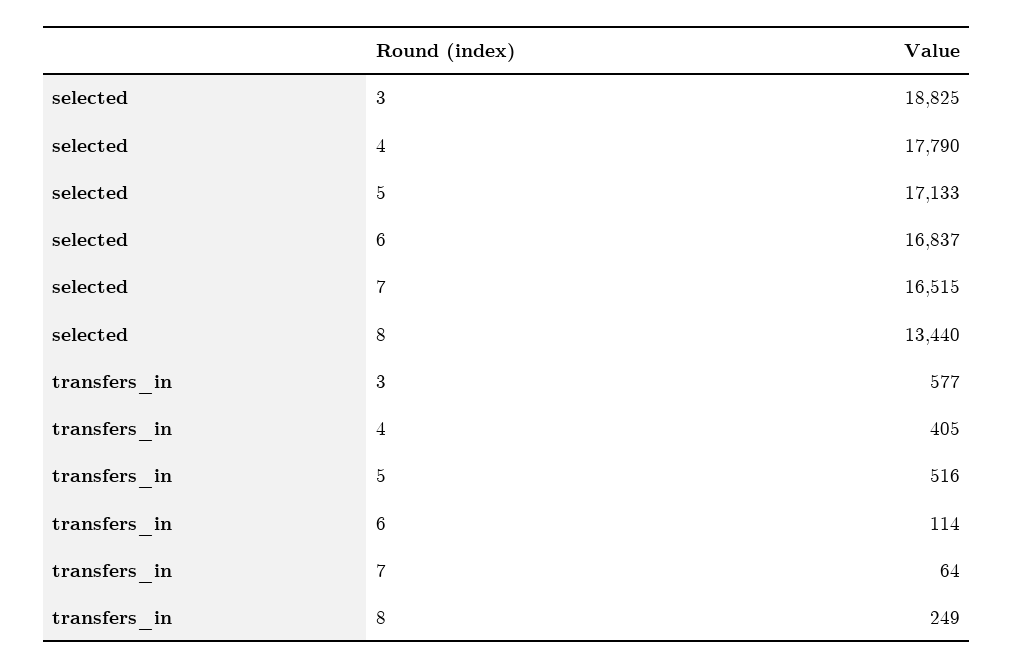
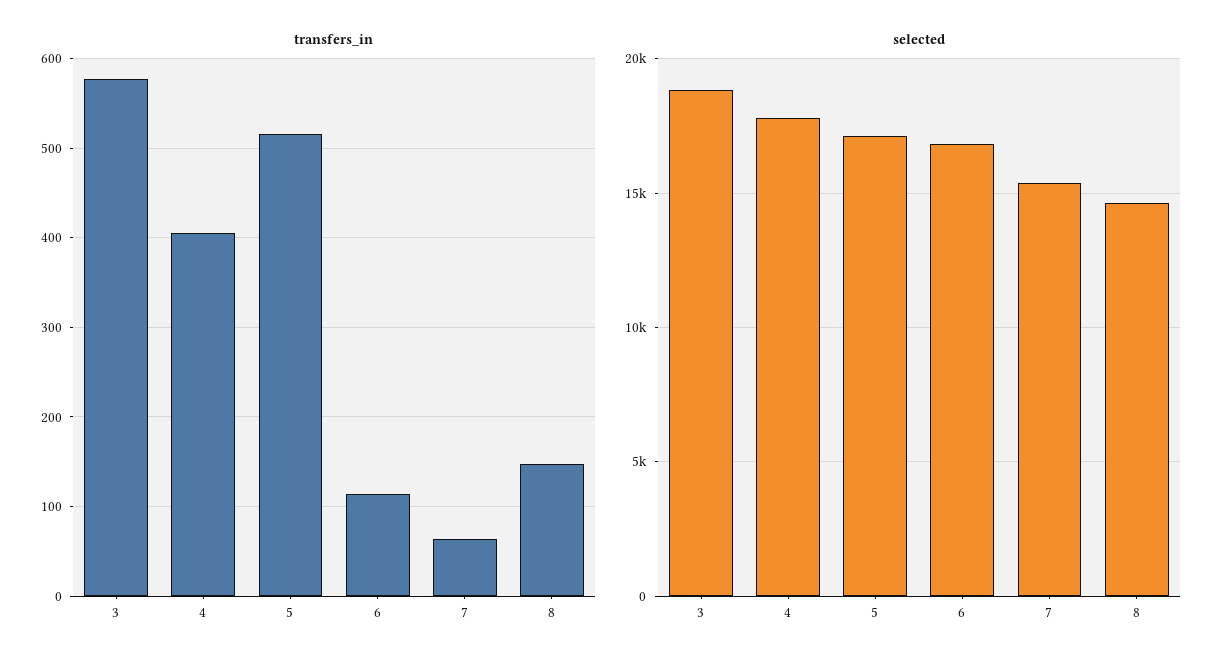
  {
    "selected": {
      "3": 18825,
      "4": 17790,
      "5": 17133,
      "6": 16837,
-     "7": 16515,
+     "7": 15500,
-     "8": 13440
+     "8": 14500
    },
    "transfers_in": {
      "3": 577,
      "4": 405,
      "5": 516,
      "6": 114,
      "7": 64,
-     "8": 249
+     "8": 150
    }
  }

